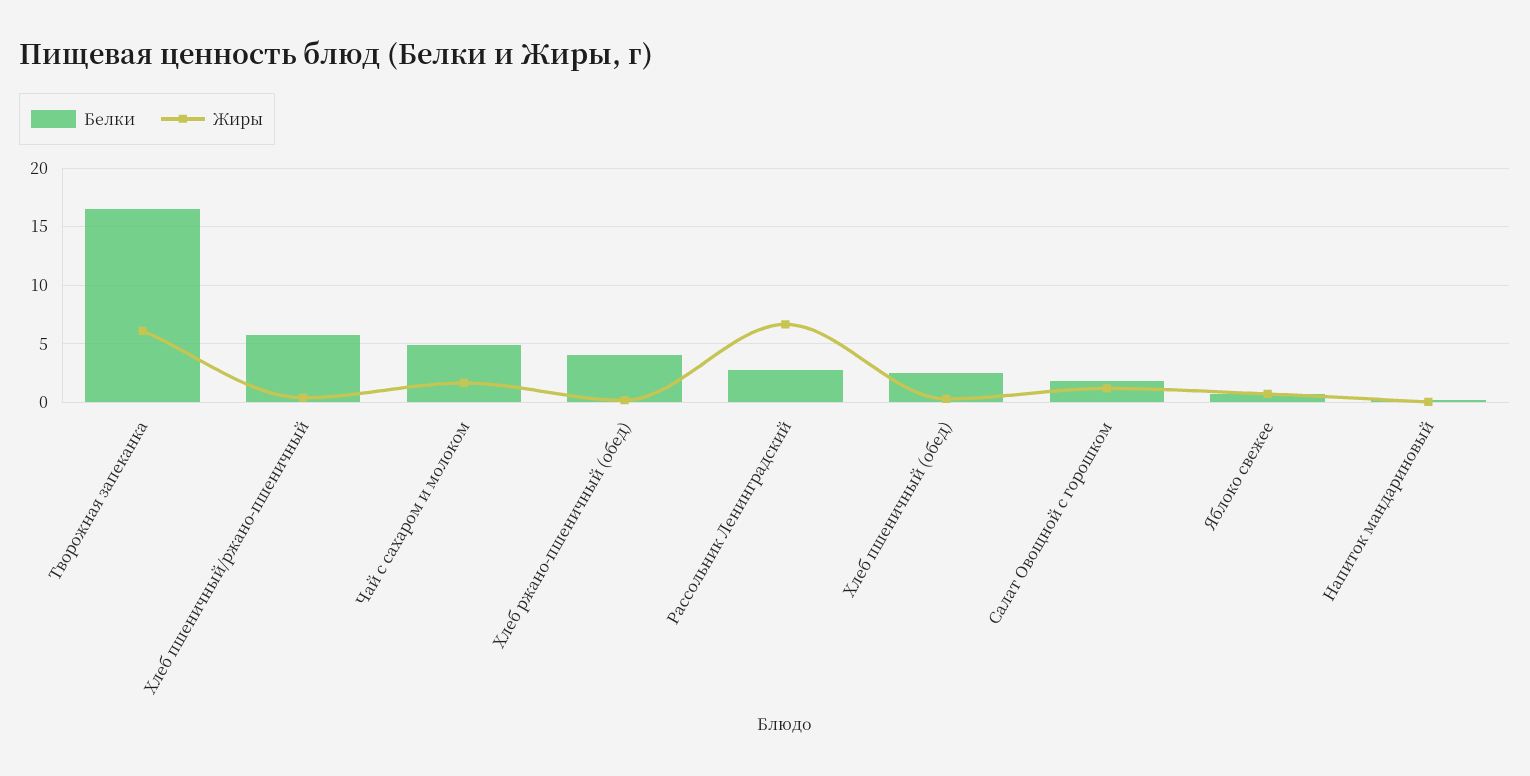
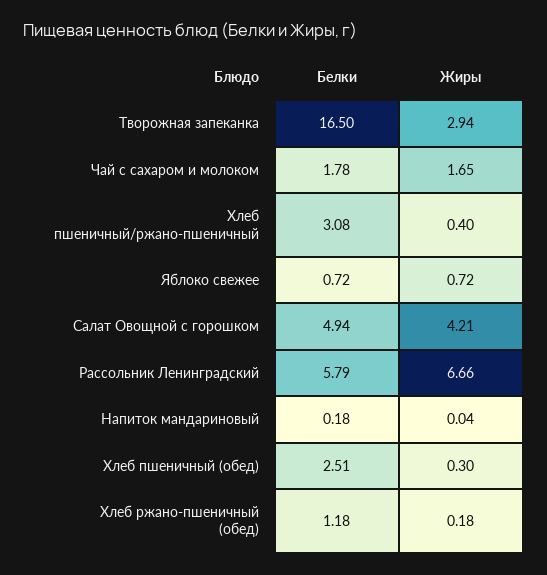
  {
    "Белки": {
      "Творожная запеканка": 16.5,
-     "Хлеб пшеничный/ржано-пшеничный": 6,
+     "Хлеб пшеничный/ржано-пшеничный": 3.08,
-     "Чай с сахаром и молоком": 5,
+     "Чай с сахаром и молоком": 1.78,
-     "Хлеб ржано-пшеничный (обед)": 4,
+     "Хлеб ржано-пшеничный (обед)": 1.18,
-     "Рассольник Ленинградский": 3,
+     "Рассольник Ленинградский": 5.79,
      "Хлеб пшеничный (обед)": 2.51,
-     "Салат Овощной с горошком": 2,
+     "Салат Овощной с горошком": 4.94,
      "Яблоко свежее": 0.72,
      "Напиток мандариновый": 0.18
    },
    "Жиры": {
-     "Творожная запеканка": 6,
+     "Творожная запеканка": 2.94,
      "Хлеб пшеничный/ржано-пшеничный": 0.4,
      "Чай с сахаром и молоком": 1.65,
      "Хлеб ржано-пшеничный (обед)": 0.18,
      "Рассольник Ленинградский": 6.66,
      "Хлеб пшеничный (обед)": 0.3,
-     "Салат Овощной с горошком": 1,
+     "Салат Овощной с горошком": 4.21,
      "Яблоко свежее": 0.72,
      "Напиток мандариновый": 0.04
    }
  }

